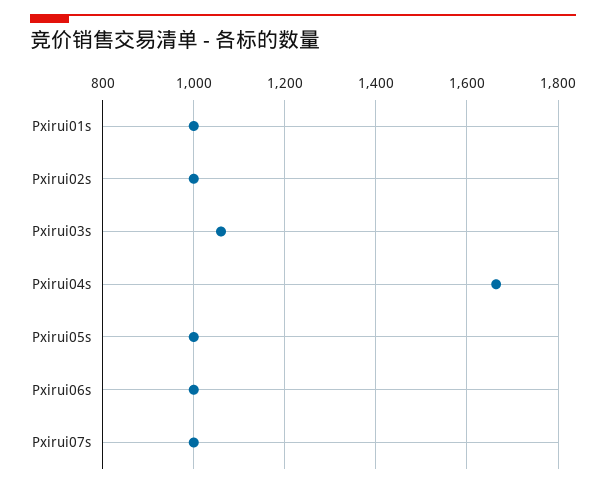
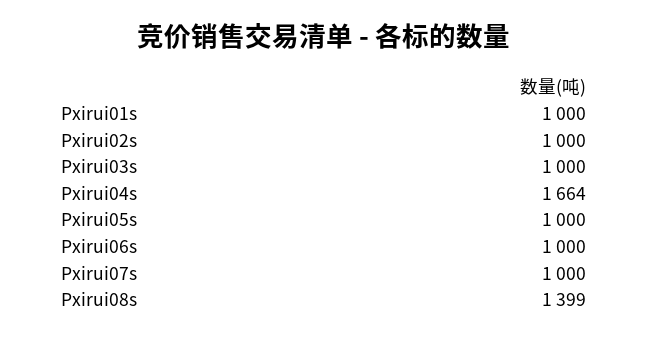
  {
    "Pxirui01s": 1000,
    "Pxirui02s": 1000,
-   "Pxirui03s": 1060,
+   "Pxirui03s": 1000,
    "Pxirui04s": 1664,
    "Pxirui05s": 1000,
    "Pxirui06s": 1000,
-   "Pxirui07s": 1000
+   "Pxirui07s": 1000,
+   "Pxirui08s": 1399
  }

